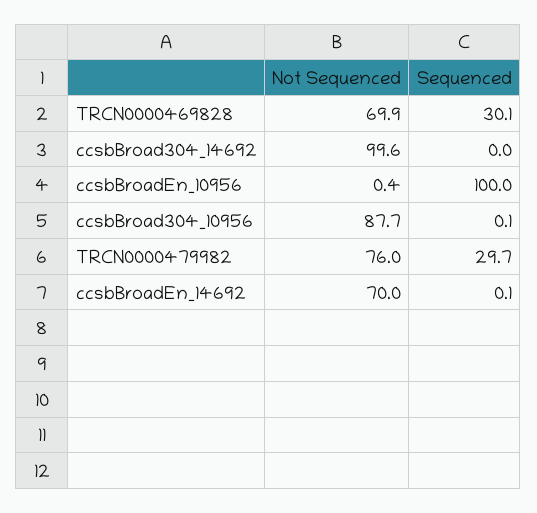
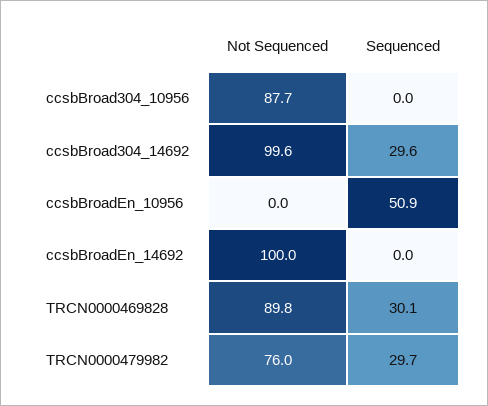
  {
    "Not Sequenced": {
-     "TRCN0000469828": 69.9,
+     "TRCN0000469828": 89.8,
      "ccsbBroad304_14692": 99.6,
-     "ccsbBroadEn_10956": 0.4,
+     "ccsbBroadEn_10956": 0,
      "ccsbBroad304_10956": 87.7,
      "TRCN0000479982": 76,
-     "ccsbBroadEn_14692": 70
+     "ccsbBroadEn_14692": 100
    },
    "Sequenced": {
      "TRCN0000469828": 30.1,
-     "ccsbBroad304_14692": 0,
+     "ccsbBroad304_14692": 29.6,
-     "ccsbBroadEn_10956": 100,
+     "ccsbBroadEn_10956": 50.9,
-     "ccsbBroad304_10956": 0.1,
+     "ccsbBroad304_10956": 0,
      "TRCN0000479982": 29.7,
-     "ccsbBroadEn_14692": 0.1
+     "ccsbBroadEn_14692": 0
    }
  }

